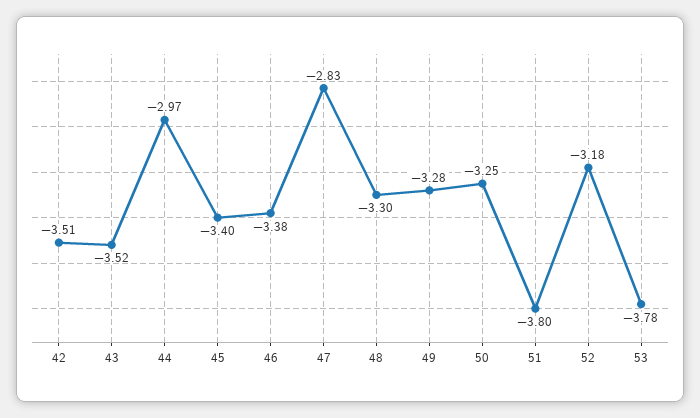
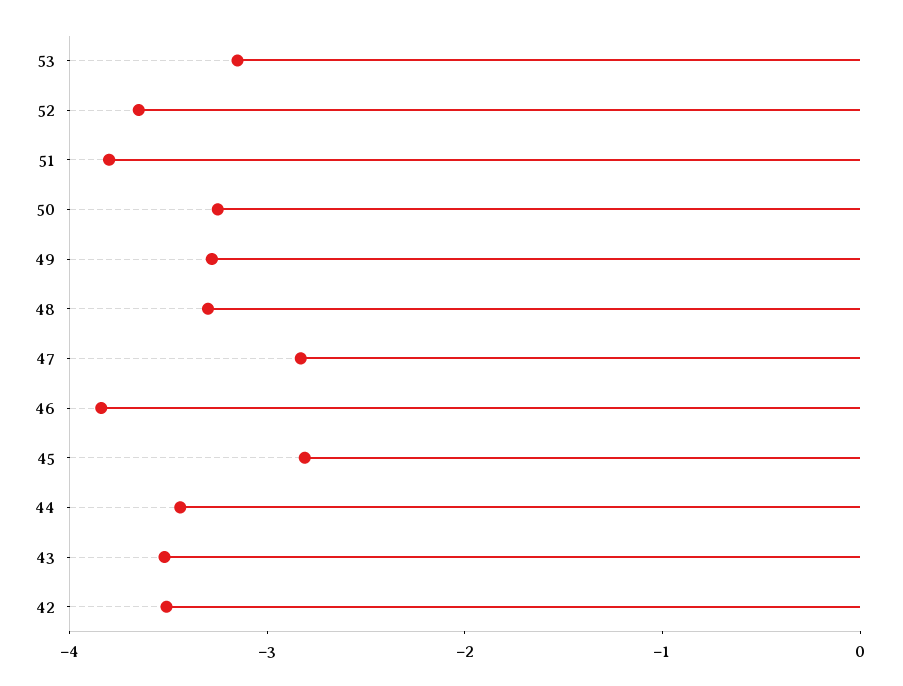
  {
    "42": -3.51,
    "43": -3.52,
-   "44": -2.97,
+   "44": -3.4,
-   "45": -3.4,
+   "45": -2.8,
-   "46": -3.38,
+   "46": -3.8,
    "47": -2.83,
    "48": -3.3,
    "49": -3.28,
    "50": -3.25,
    "51": -3.8,
-   "52": -3.18,
+   "52": -3.6,
-   "53": -3.78
+   "53": -3.2
  }

